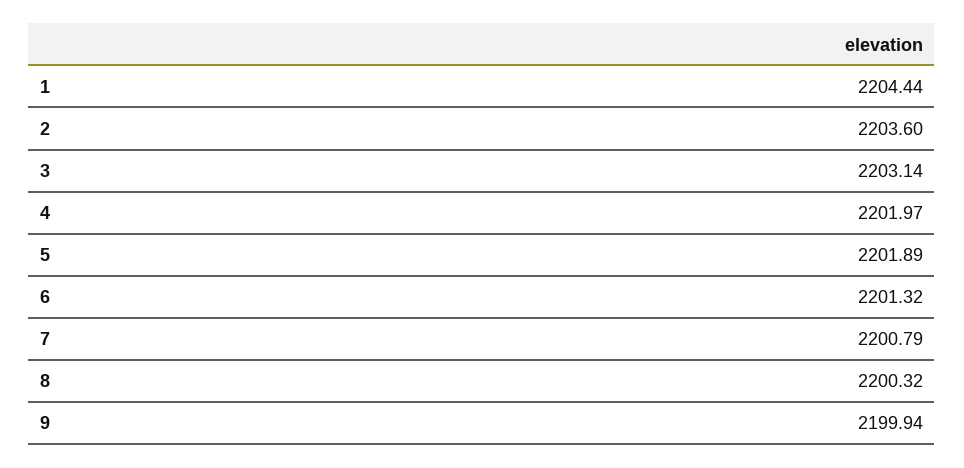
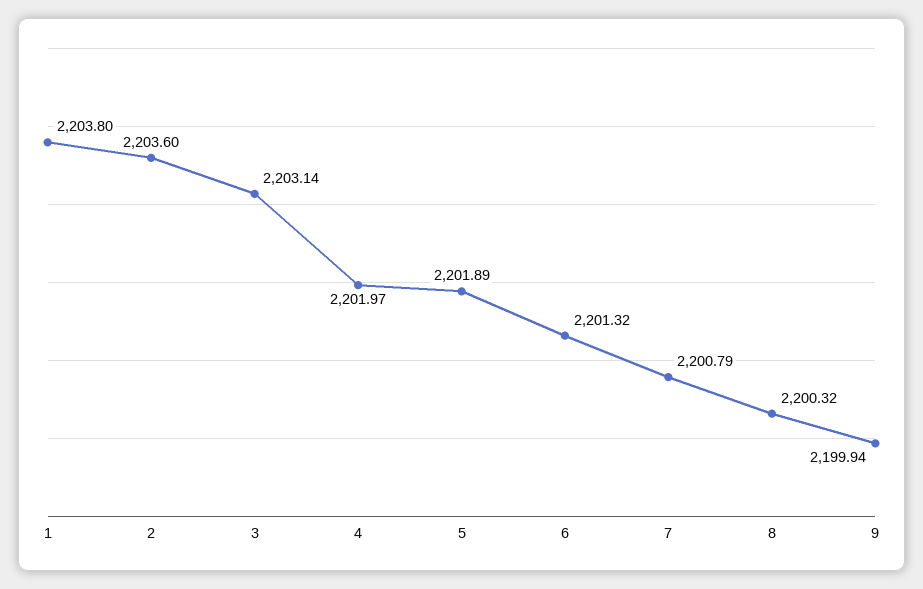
  {
-   "1": 2204.44,
+   "1": 2203.8,
    "2": 2203.6,
    "3": 2203.14,
    "4": 2201.97,
    "5": 2201.89,
    "6": 2201.32,
    "7": 2200.79,
    "8": 2200.32,
    "9": 2199.94
  }

